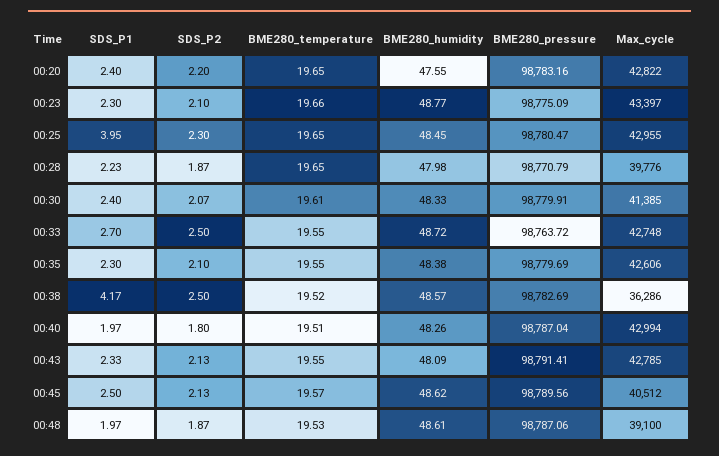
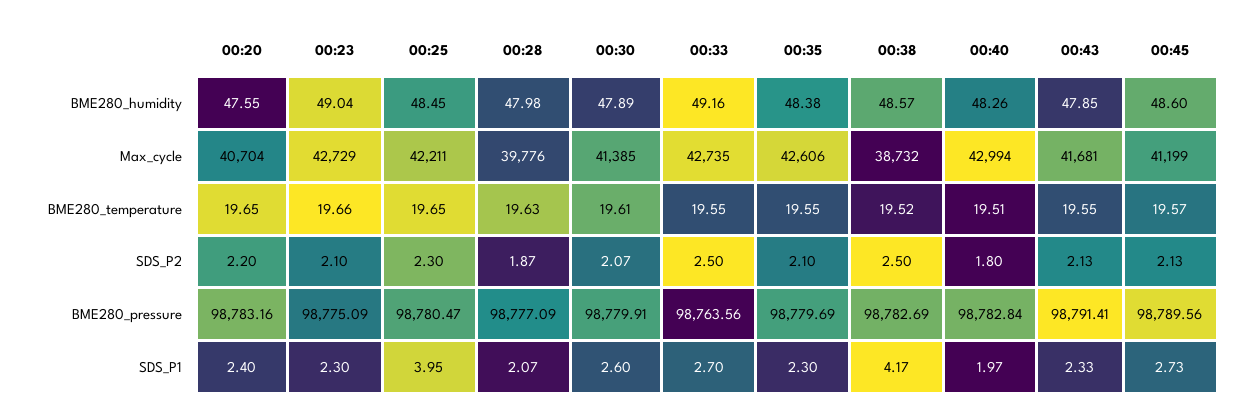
  {
    "SDS_P1": {
      "00:20": 2.4,
      "00:23": 2.3,
      "00:25": 3.95,
-     "00:28": 2.23,
+     "00:28": 2.07,
-     "00:30": 2.4,
+     "00:30": 2.6,
      "00:33": 2.7,
      "00:35": 2.3,
      "00:38": 4.17,
      "00:40": 1.97,
      "00:43": 2.33,
-     "00:45": 2.5,
+     "00:45": 2.73
-     "00:48": 1.97
    },
    "SDS_P2": {
      "00:20": 2.2,
      "00:23": 2.1,
      "00:25": 2.3,
      "00:28": 1.87,
      "00:30": 2.07,
      "00:33": 2.5,
      "00:35": 2.1,
      "00:38": 2.5,
      "00:40": 1.8,
      "00:43": 2.13,
-     "00:45": 2.13,
+     "00:45": 2.13
-     "00:48": 1.87
    },
    "BME280_temperature": {
      "00:20": 19.65,
      "00:23": 19.66,
      "00:25": 19.65,
-     "00:28": 19.65,
+     "00:28": 19.63,
      "00:30": 19.61,
      "00:33": 19.55,
      "00:35": 19.55,
      "00:38": 19.52,
      "00:40": 19.51,
      "00:43": 19.55,
-     "00:45": 19.57,
+     "00:45": 19.57
-     "00:48": 19.53
    },
    "BME280_humidity": {
      "00:20": 47.55,
-     "00:23": 48.77,
+     "00:23": 49.04,
      "00:25": 48.45,
      "00:28": 47.98,
-     "00:30": 48.33,
+     "00:30": 47.89,
-     "00:33": 48.72,
+     "00:33": 49.16,
      "00:35": 48.38,
      "00:38": 48.57,
      "00:40": 48.26,
-     "00:43": 48.09,
+     "00:43": 47.85,
-     "00:45": 48.62,
+     "00:45": 48.6
-     "00:48": 48.61
    },
    "BME280_pressure": {
      "00:20": 98783.16,
      "00:23": 98775.09,
      "00:25": 98780.47,
-     "00:28": 98770.79,
+     "00:28": 98777.09,
      "00:30": 98779.91,
-     "00:33": 98763.72,
+     "00:33": 98763.56,
      "00:35": 98779.69,
      "00:38": 98782.69,
-     "00:40": 98787.04,
+     "00:40": 98782.84,
      "00:43": 98791.41,
-     "00:45": 98789.56,
+     "00:45": 98789.56
-     "00:48": 98787.06
    },
    "Max_cycle": {
-     "00:20": 42822,
+     "00:20": 40704,
-     "00:23": 43397,
+     "00:23": 42729,
-     "00:25": 42955,
+     "00:25": 42211,
      "00:28": 39776,
      "00:30": 41385,
-     "00:33": 42748,
+     "00:33": 42735,
      "00:35": 42606,
-     "00:38": 36286,
+     "00:38": 38732,
      "00:40": 42994,
-     "00:43": 42785,
+     "00:43": 41681,
-     "00:45": 40512,
+     "00:45": 41199
-     "00:48": 39100
    }
  }

